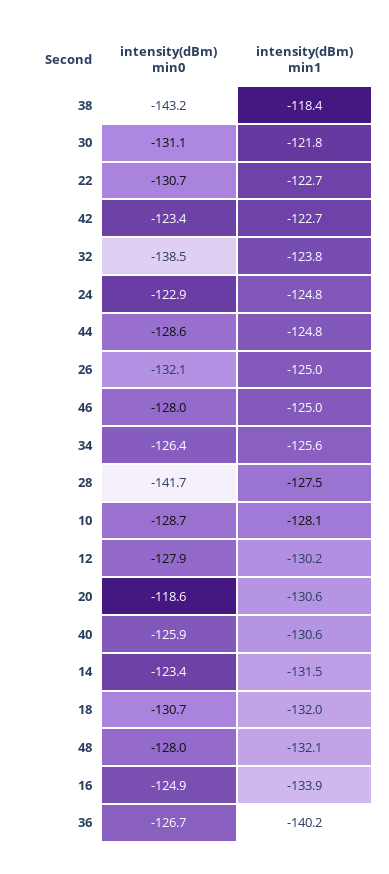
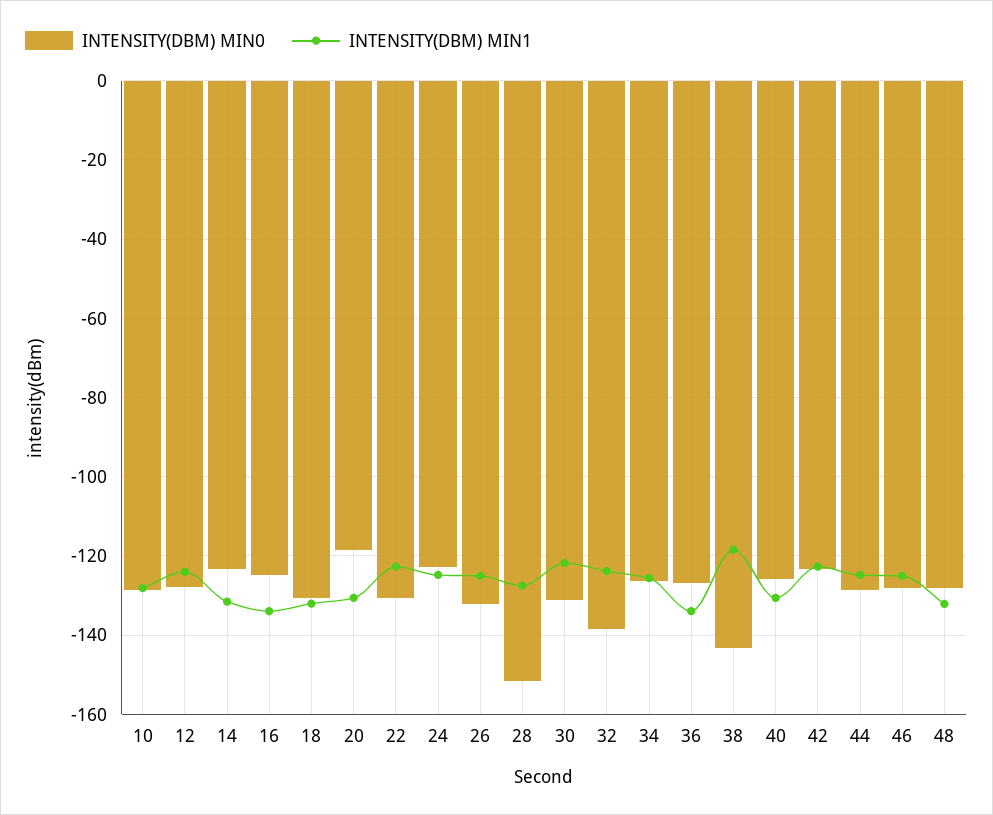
  {
    "intensity(dBm) min0": {
      "38": -143.2,
      "30": -131.1,
      "22": -130.7,
      "42": -123.4,
      "32": -138.5,
      "24": -122.9,
      "44": -128.6,
      "26": -132.1,
      "46": -128,
      "34": -126.4,
-     "28": -141.7,
+     "28": -152,
      "10": -128.7,
      "12": -127.9,
      "20": -118.6,
      "40": -125.9,
      "14": -123.4,
      "18": -130.7,
      "48": -128,
      "16": -124.9,
      "36": -126.7
    },
    "intensity(dBm) min1": {
      "38": -118.4,
      "30": -121.8,
      "22": -122.7,
      "42": -122.7,
      "32": -123.8,
      "24": -124.8,
      "44": -124.8,
      "26": -125,
      "46": -125,
      "34": -125.6,
      "28": -127.5,
      "10": -128.1,
-     "12": -130.2,
+     "12": -124,
      "20": -130.6,
      "40": -130.6,
      "14": -131.5,
      "18": -132,
      "48": -132.1,
      "16": -133.9,
-     "36": -140.2
+     "36": -134
    }
  }

